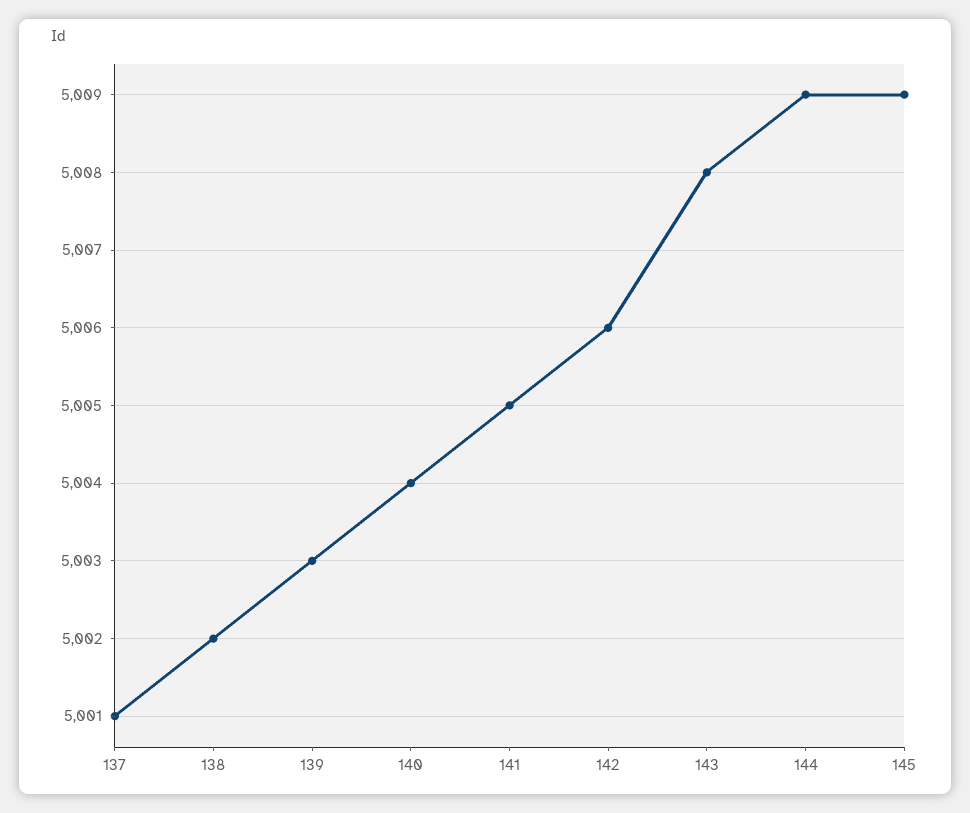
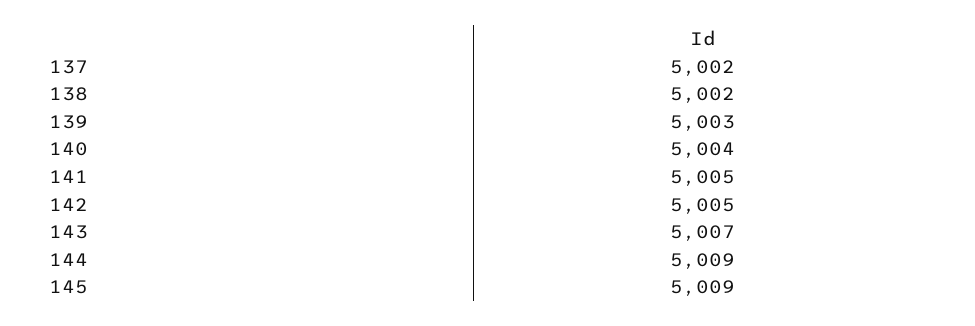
  {
-   "137": 5001,
+   "137": 5002,
    "138": 5002,
    "139": 5003,
    "140": 5004,
    "141": 5005,
-   "142": 5006,
+   "142": 5005,
-   "143": 5008,
+   "143": 5007,
    "144": 5009,
    "145": 5009
  }

